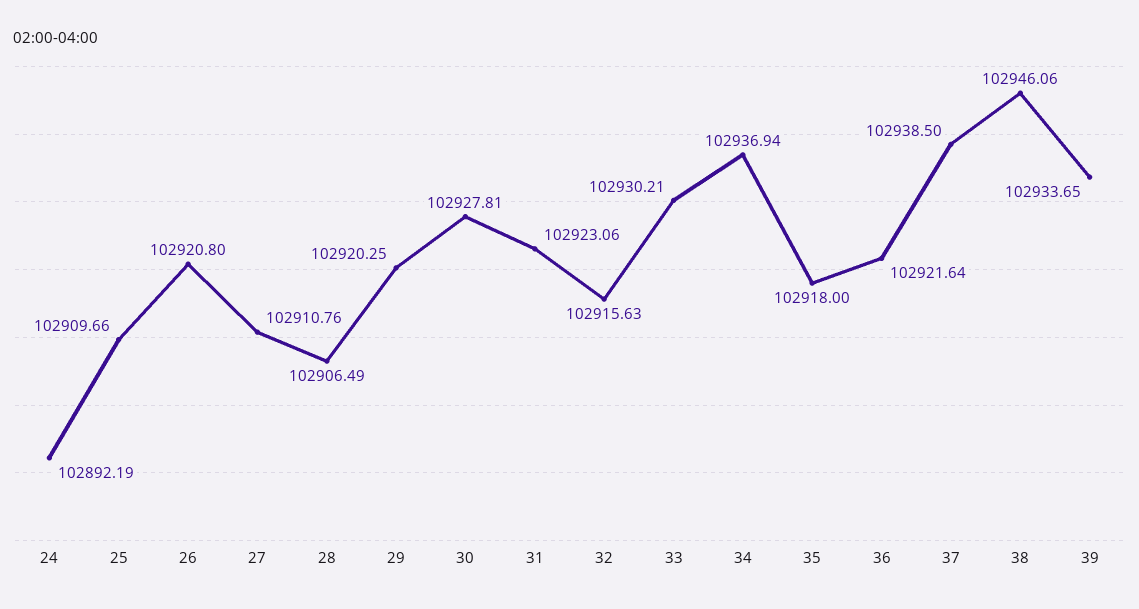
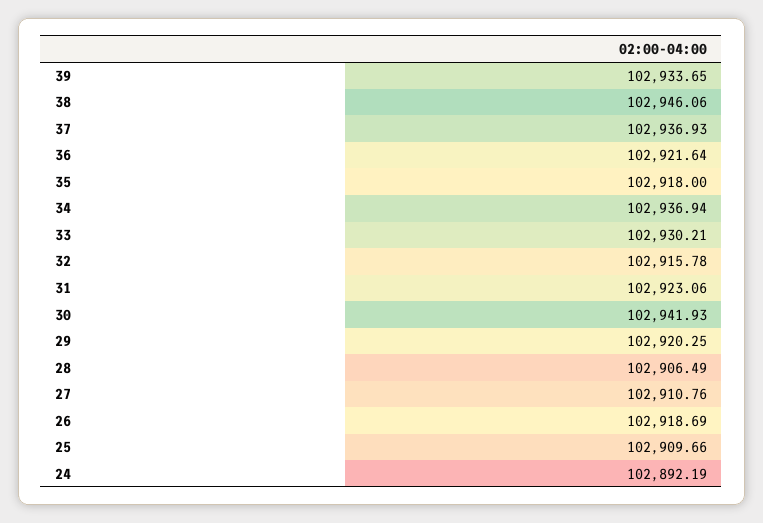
  {
    "24": 102892.19,
    "25": 102909.66,
-   "26": 102920.8,
+   "26": 102918.69,
    "27": 102910.76,
    "28": 102906.49,
    "29": 102920.25,
-   "30": 102927.81,
+   "30": 102941.93,
    "31": 102923.06,
-   "32": 102915.63,
+   "32": 102915.78,
    "33": 102930.21,
    "34": 102936.94,
    "35": 102918,
    "36": 102921.64,
-   "37": 102938.5,
+   "37": 102936.93,
    "38": 102946.06,
    "39": 102933.65
  }

